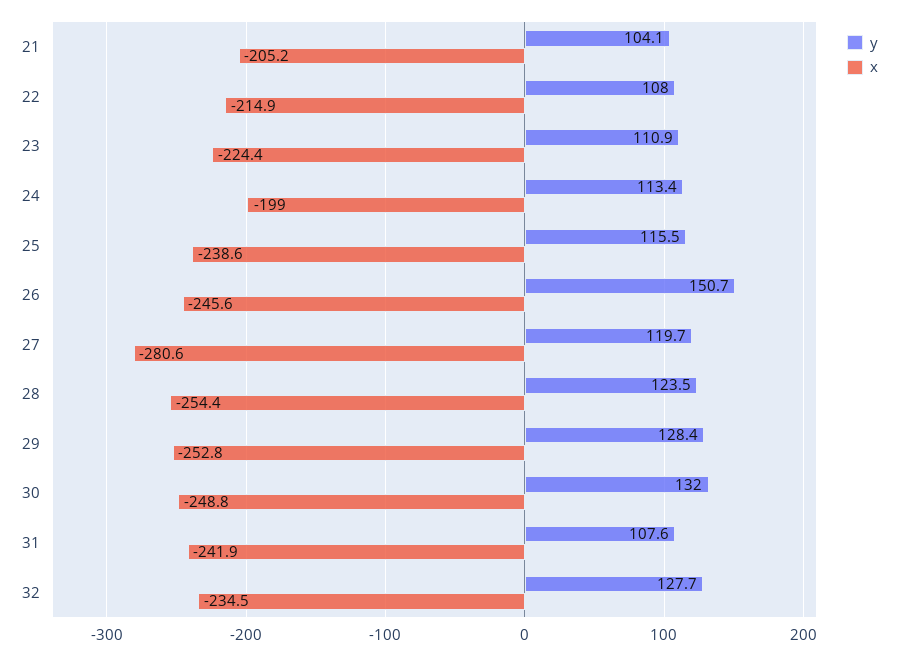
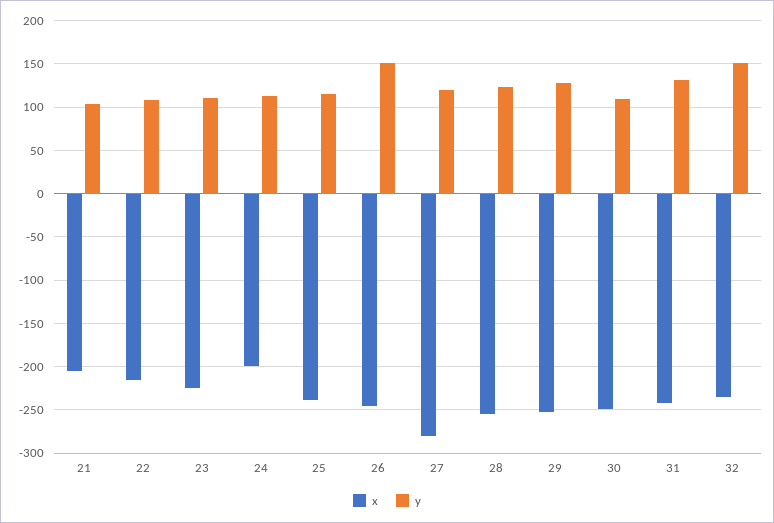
  {
    "y": {
      "21": 104.1,
      "22": 108,
      "23": 110.9,
      "24": 113.4,
      "25": 115.5,
      "26": 150.7,
      "27": 119.7,
      "28": 123.5,
      "29": 128.4,
-     "30": 132,
+     "30": 110,
-     "31": 107.6,
+     "31": 130,
-     "32": 127.7
+     "32": 150
    },
    "x": {
      "21": -205.2,
      "22": -214.9,
      "23": -224.4,
      "24": -199,
      "25": -238.6,
      "26": -245.6,
      "27": -280.6,
      "28": -254.4,
      "29": -252.8,
      "30": -248.8,
      "31": -241.9,
      "32": -234.5
    }
  }

